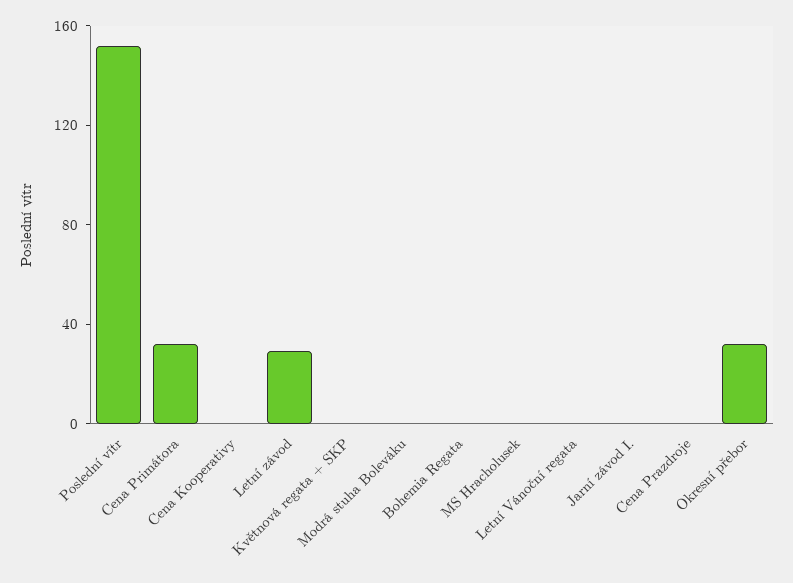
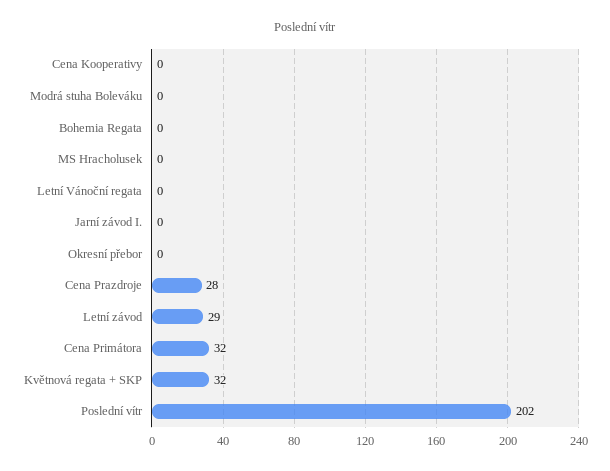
  {
-   "Poslední vítr": 150,
+   "Poslední vítr": 202,
    "Cena Primátora": 32,
    "Cena Kooperativy": 0,
    "Letní závod": 29,
-   "Květnová regata + SKP": 0,
+   "Květnová regata + SKP": 32,
    "Modrá stuha Boleváku": 0,
    "Bohemia Regata": 0,
    "MS Hracholusek": 0,
    "Letní Vánoční regata": 0,
    "Jarní závod I.": 0,
-   "Cena Prazdroje": 0,
+   "Cena Prazdroje": 28,
-   "Okresní přebor": 30
+   "Okresní přebor": 0
  }

